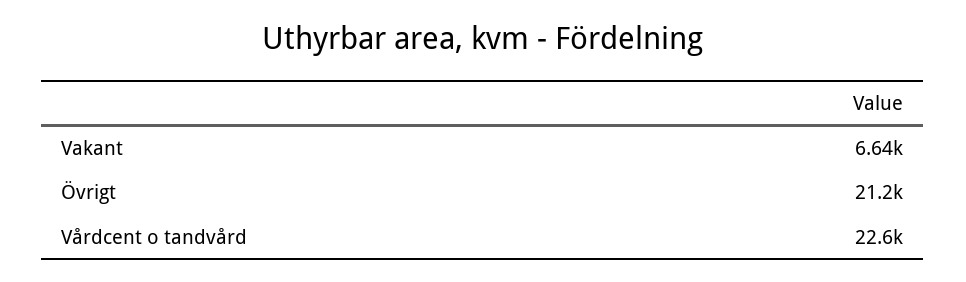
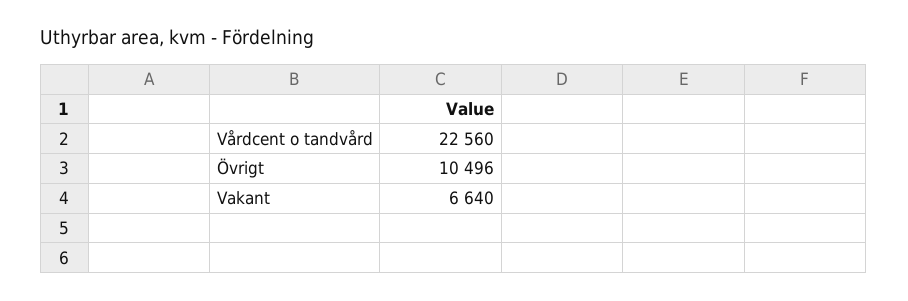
  {
    "Vakant": 6640,
-   "Övrigt": 21200,
+   "Övrigt": 10496,
    "Vårdcent o tandvård": 22560
  }

